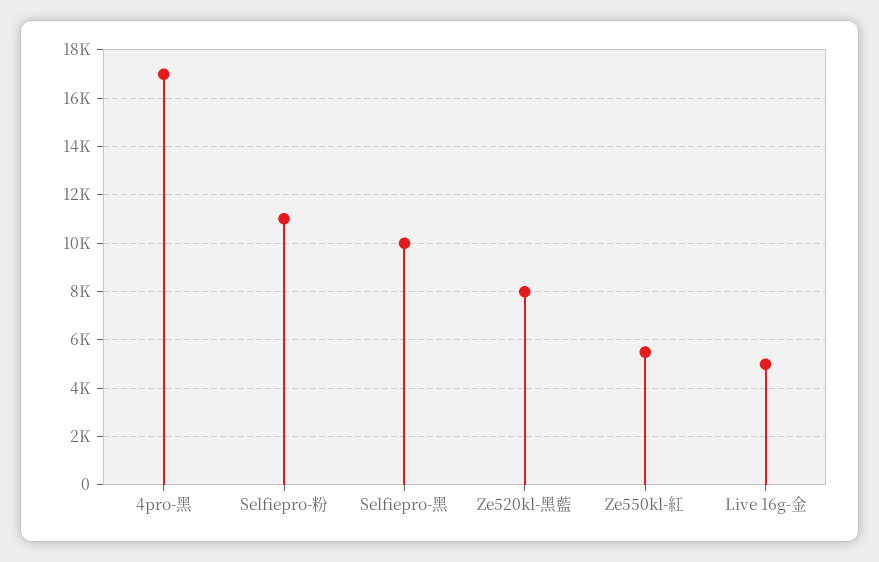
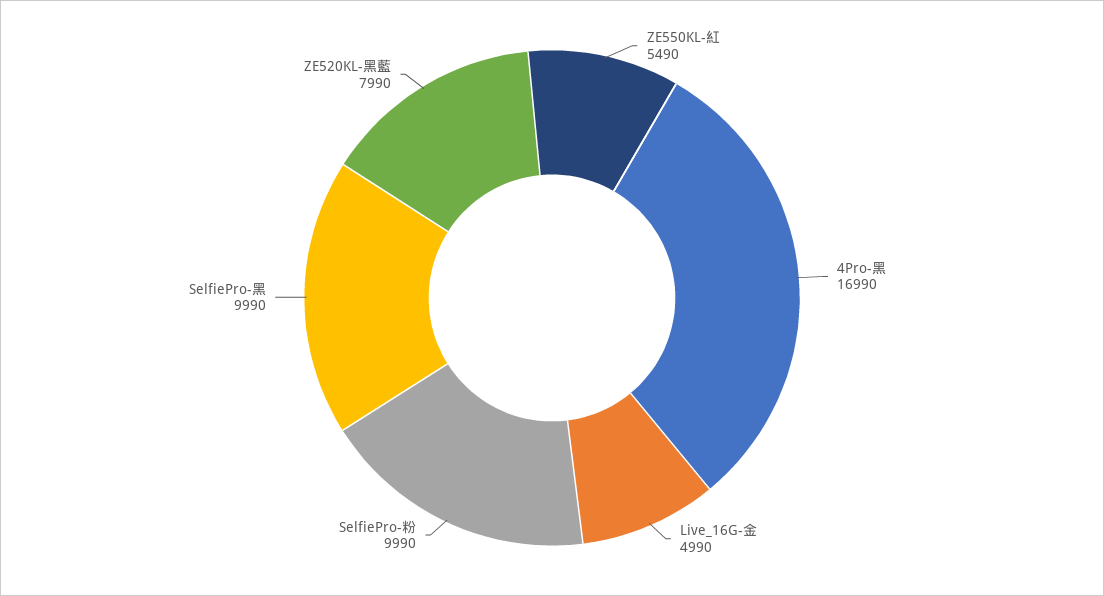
  {
    "4pro-黑": 16990,
-   "Selfiepro-粉": 11000,
+   "Selfiepro-粉": 9990,
    "Selfiepro-黑": 9990,
    "Ze520kl-黑藍": 7990,
    "Ze550kl-紅": 5490,
    "Live 16g-金": 4990
  }

